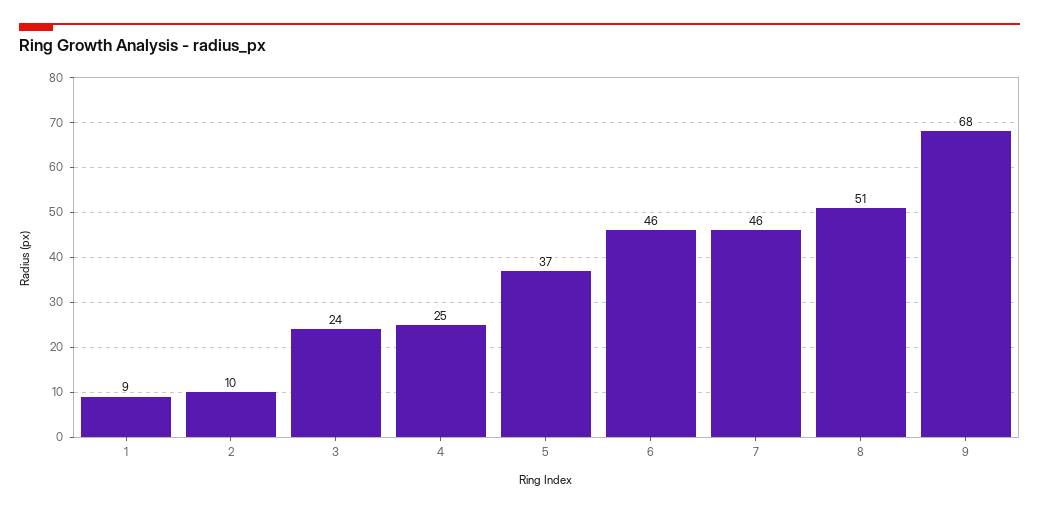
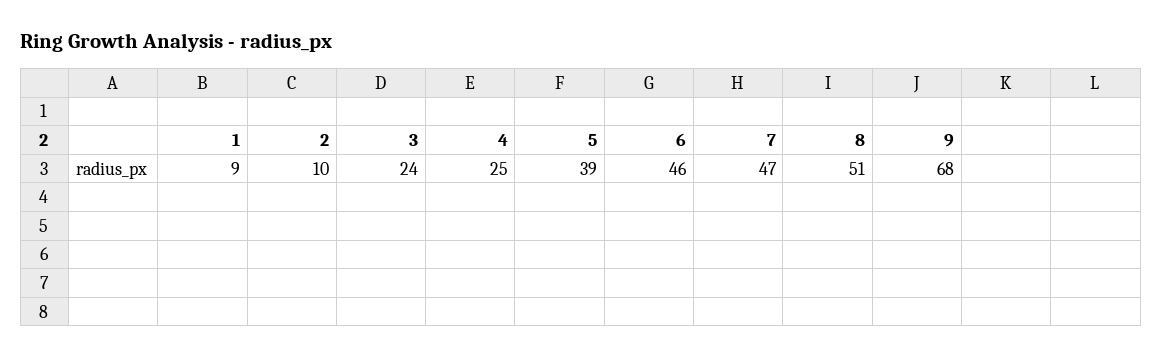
  {
    "1": 9,
    "2": 10,
    "3": 24,
    "4": 25,
-   "5": 37,
+   "5": 39,
    "6": 46,
-   "7": 46,
+   "7": 47,
    "8": 51,
    "9": 68
  }

